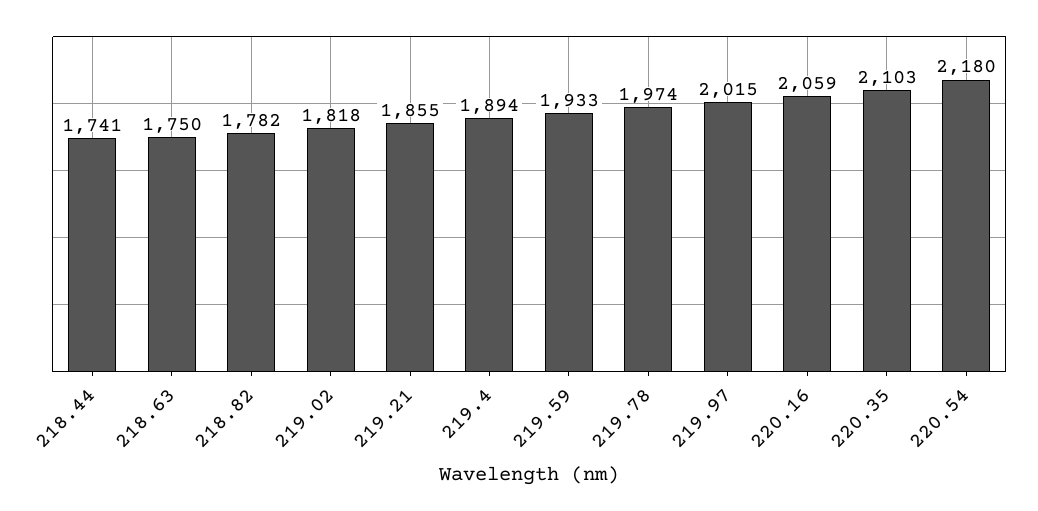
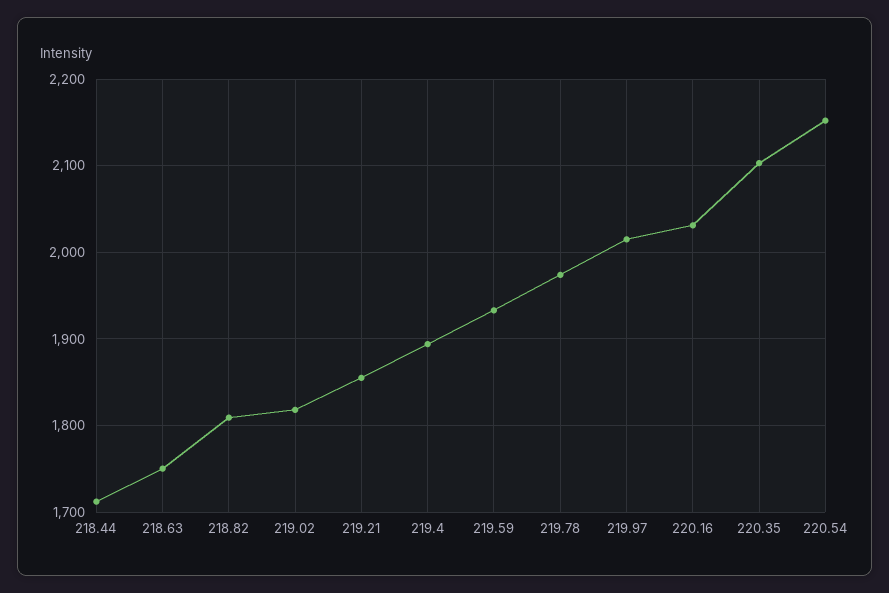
  {
-   "218.44": 1741,
+   "218.44": 1710,
    "218.63": 1750,
-   "218.82": 1782,
+   "218.82": 1810,
    "219.02": 1818,
    "219.21": 1855,
    "219.4": 1894,
    "219.59": 1933,
    "219.78": 1974,
    "219.97": 2015,
-   "220.16": 2059,
+   "220.16": 2030,
    "220.35": 2103,
-   "220.54": 2180
+   "220.54": 2150
  }

